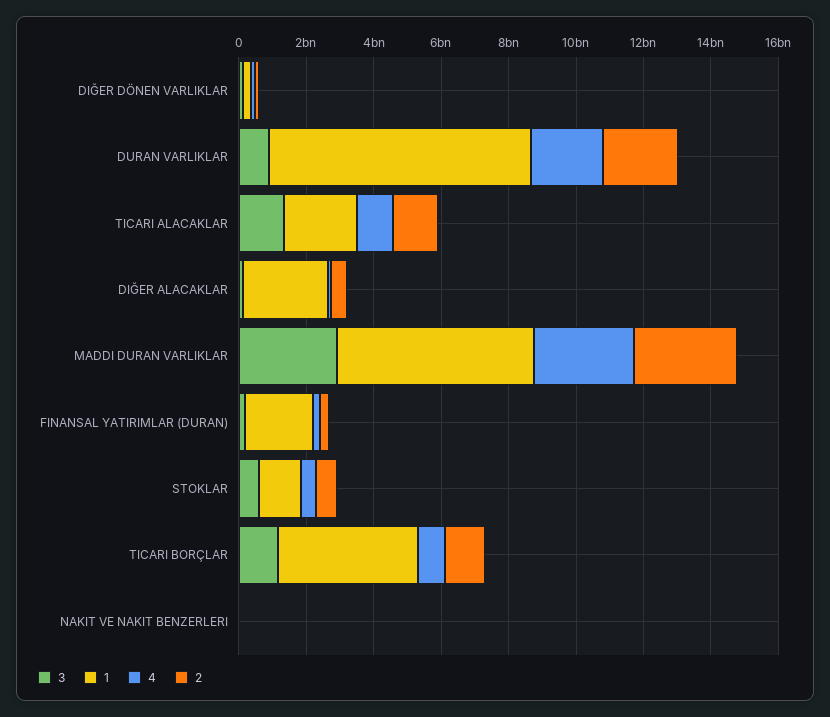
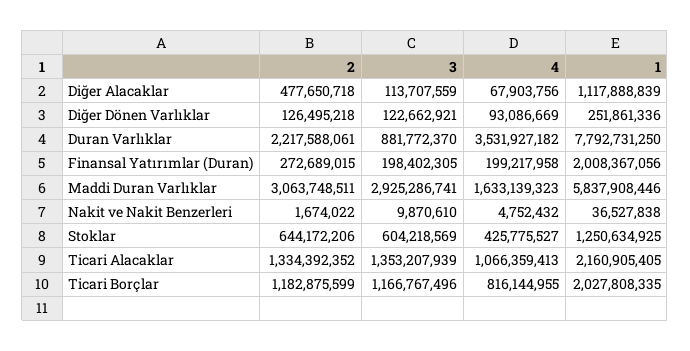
  {
    "3": {
      "DIĞER DÖNEN VARLIKLAR": 122662921,
      "DURAN VARLIKLAR": 881772370,
      "TICARI ALACAKLAR": 1353207939,
      "DIĞER ALACAKLAR": 113707559,
      "MADDI DURAN VARLIKLAR": 2925286741,
      "FINANSAL YATIRIMLAR (DURAN)": 198402305,
      "STOKLAR": 604218569,
      "TICARI BORÇLAR": 1166767496,
      "NAKIT VE NAKIT BENZERLERI": 9870610
    },
    "1": {
      "DIĞER DÖNEN VARLIKLAR": 251861336,
      "DURAN VARLIKLAR": 7792731250,
      "TICARI ALACAKLAR": 2160905405,
-     "DIĞER ALACAKLAR": 2500000000,
+     "DIĞER ALACAKLAR": 1117888839,
      "MADDI DURAN VARLIKLAR": 5837908446,
      "FINANSAL YATIRIMLAR (DURAN)": 2008367056,
      "STOKLAR": 1250634925,
-     "TICARI BORÇLAR": 4000000000,
+     "TICARI BORÇLAR": 2027808335,
      "NAKIT VE NAKIT BENZERLERI": 36527838
    },
    "4": {
      "DIĞER DÖNEN VARLIKLAR": 93086669,
-     "DURAN VARLIKLAR": 2000000000,
+     "DURAN VARLIKLAR": 3531927182,
      "TICARI ALACAKLAR": 1066359413,
      "DIĞER ALACAKLAR": 67903756,
-     "MADDI DURAN VARLIKLAR": 3000000000,
+     "MADDI DURAN VARLIKLAR": 1633139323,
      "FINANSAL YATIRIMLAR (DURAN)": 199217958,
      "STOKLAR": 425775527,
      "TICARI BORÇLAR": 816144955,
      "NAKIT VE NAKIT BENZERLERI": 4752432
    },
    "2": {
      "DIĞER DÖNEN VARLIKLAR": 126495218,
      "DURAN VARLIKLAR": 2217588061,
      "TICARI ALACAKLAR": 1334392352,
      "DIĞER ALACAKLAR": 477650718,
      "MADDI DURAN VARLIKLAR": 3063748511,
      "FINANSAL YATIRIMLAR (DURAN)": 272689015,
      "STOKLAR": 644172206,
      "TICARI BORÇLAR": 1182875599,
      "NAKIT VE NAKIT BENZERLERI": 1674022
    }
  }

